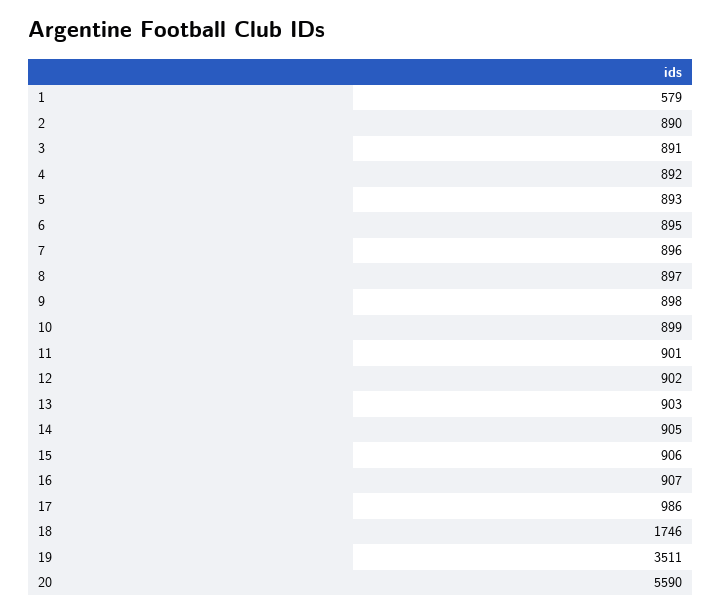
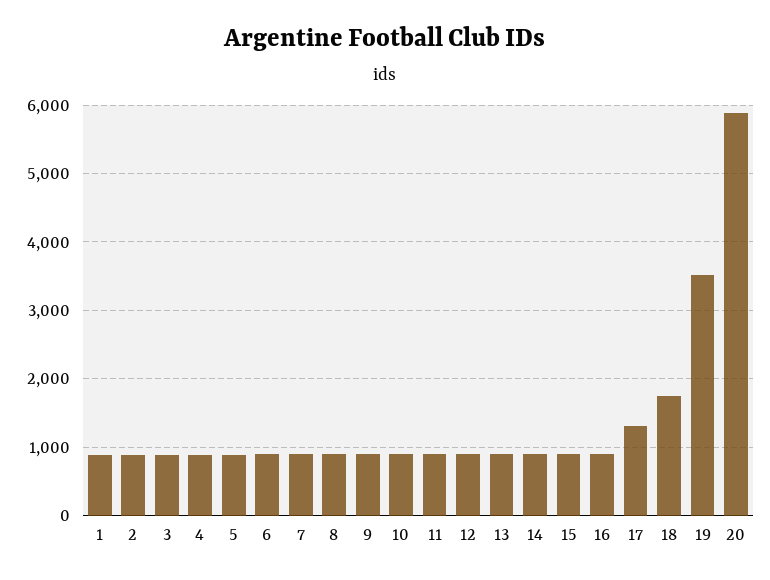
  {
-   "1": 579,
+   "1": 900,
    "2": 890,
    "3": 891,
    "4": 892,
    "5": 893,
    "6": 895,
    "7": 896,
    "8": 897,
    "9": 898,
    "10": 899,
    "11": 901,
    "12": 902,
    "13": 903,
    "14": 905,
    "15": 906,
    "16": 907,
-   "17": 986,
+   "17": 1300,
    "18": 1746,
    "19": 3511,
-   "20": 5590
+   "20": 5900
  }

